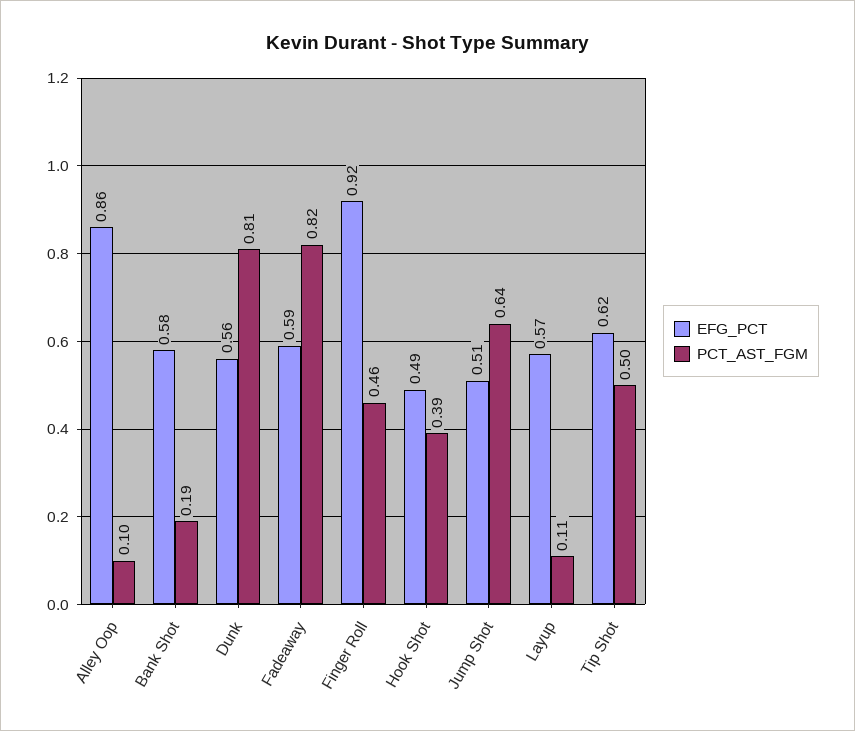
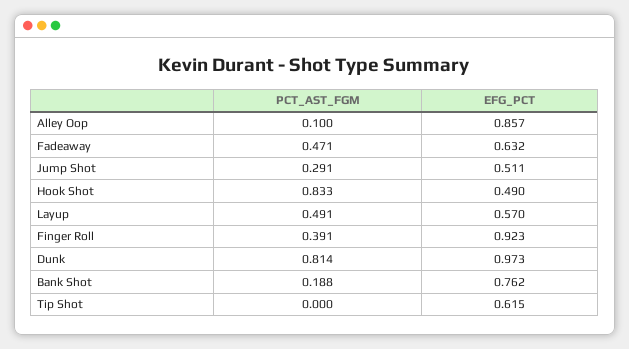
  {
    "EFG_PCT": {
      "Alley Oop": 0.857,
-     "Bank Shot": 0.58,
+     "Bank Shot": 0.762,
-     "Dunk": 0.56,
+     "Dunk": 0.973,
-     "Fadeaway": 0.59,
+     "Fadeaway": 0.632,
      "Finger Roll": 0.923,
      "Hook Shot": 0.49,
      "Jump Shot": 0.511,
      "Layup": 0.57,
      "Tip Shot": 0.615
    },
    "PCT_AST_FGM": {
      "Alley Oop": 0.1,
      "Bank Shot": 0.188,
      "Dunk": 0.814,
-     "Fadeaway": 0.82,
+     "Fadeaway": 0.471,
-     "Finger Roll": 0.46,
+     "Finger Roll": 0.391,
-     "Hook Shot": 0.39,
+     "Hook Shot": 0.833,
-     "Jump Shot": 0.64,
+     "Jump Shot": 0.291,
-     "Layup": 0.11,
+     "Layup": 0.491,
-     "Tip Shot": 0.5
+     "Tip Shot": 0
    }
  }

